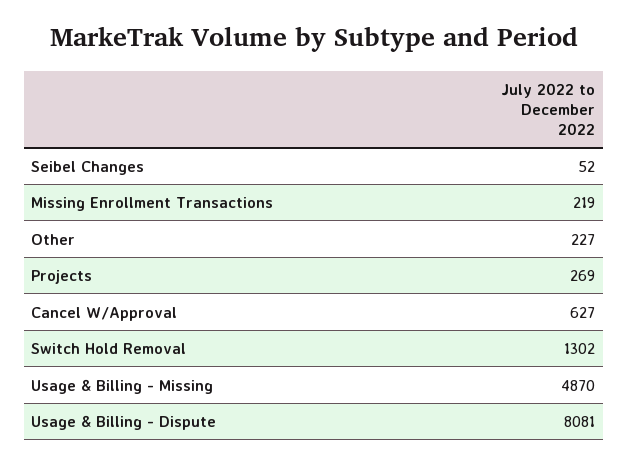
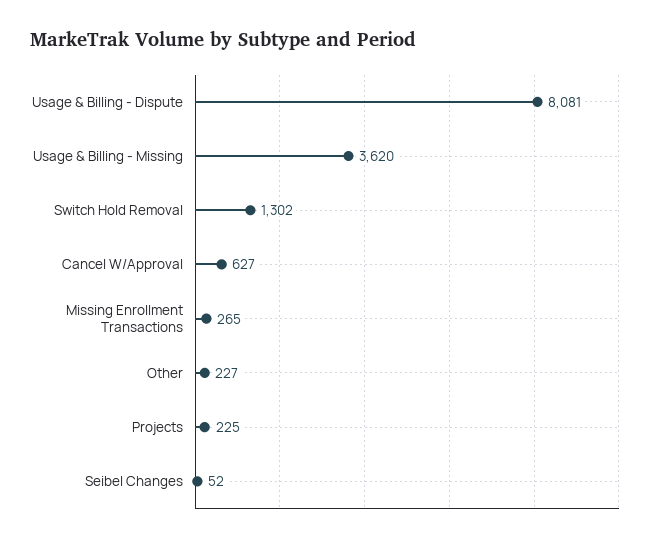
  {
    "Seibel Changes": 52,
-   "Missing Enrollment Transactions": 219,
+   "Missing Enrollment Transactions": 265,
    "Other": 227,
-   "Projects": 269,
+   "Projects": 225,
    "Cancel W/Approval": 627,
    "Switch Hold Removal": 1302,
-   "Usage & Billing - Missing": 4870,
+   "Usage & Billing - Missing": 3620,
    "Usage & Billing - Dispute": 8081
  }

